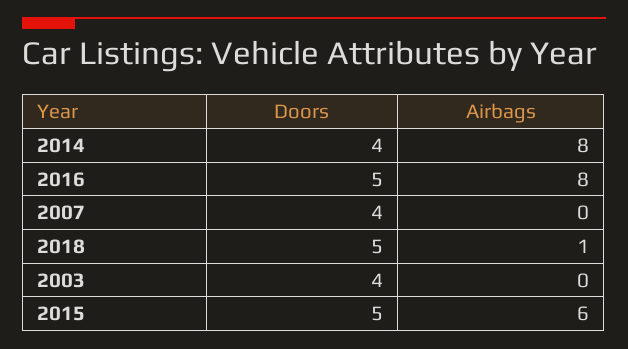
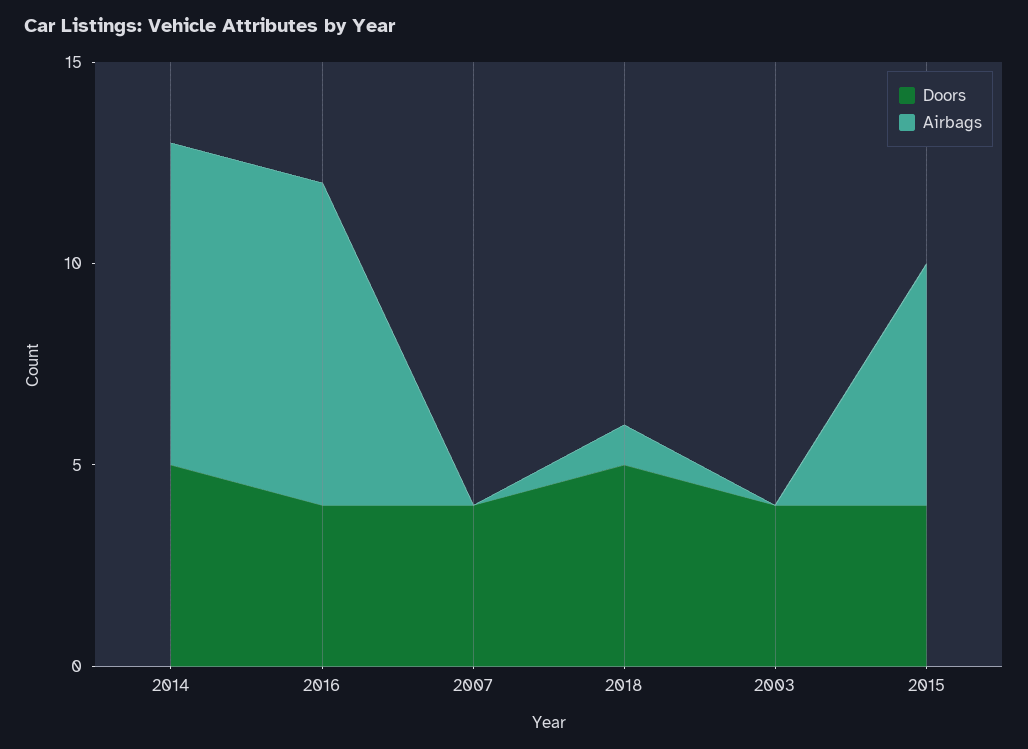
  {
    "Doors": {
-     "2014": 4,
+     "2014": 5,
-     "2016": 5,
+     "2016": 4,
      "2007": 4,
      "2018": 5,
      "2003": 4,
-     "2015": 5
+     "2015": 4
    },
    "Airbags": {
      "2014": 8,
      "2016": 8,
      "2007": 0,
      "2018": 1,
      "2003": 0,
      "2015": 6
    }
  }

